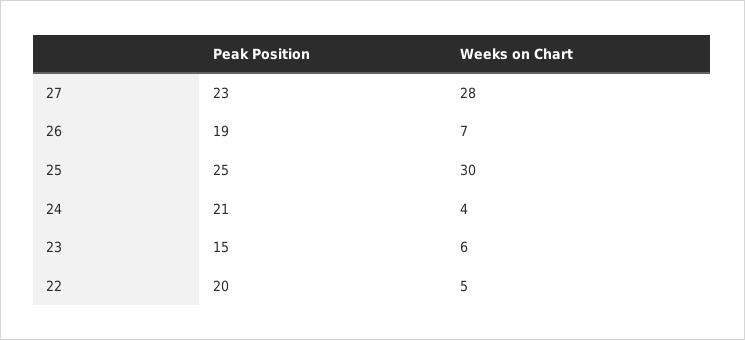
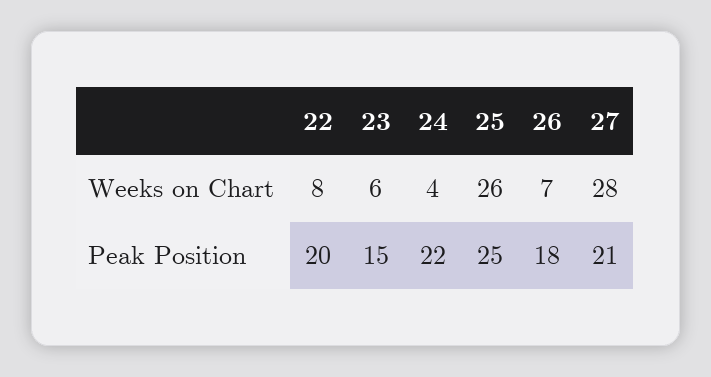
  {
    "Peak Position": {
-     "27": 23,
+     "27": 21,
-     "26": 19,
+     "26": 18,
      "25": 25,
-     "24": 21,
+     "24": 22,
      "23": 15,
      "22": 20
    },
    "Weeks on Chart": {
      "27": 28,
      "26": 7,
-     "25": 30,
+     "25": 26,
      "24": 4,
      "23": 6,
-     "22": 5
+     "22": 8
    }
  }

